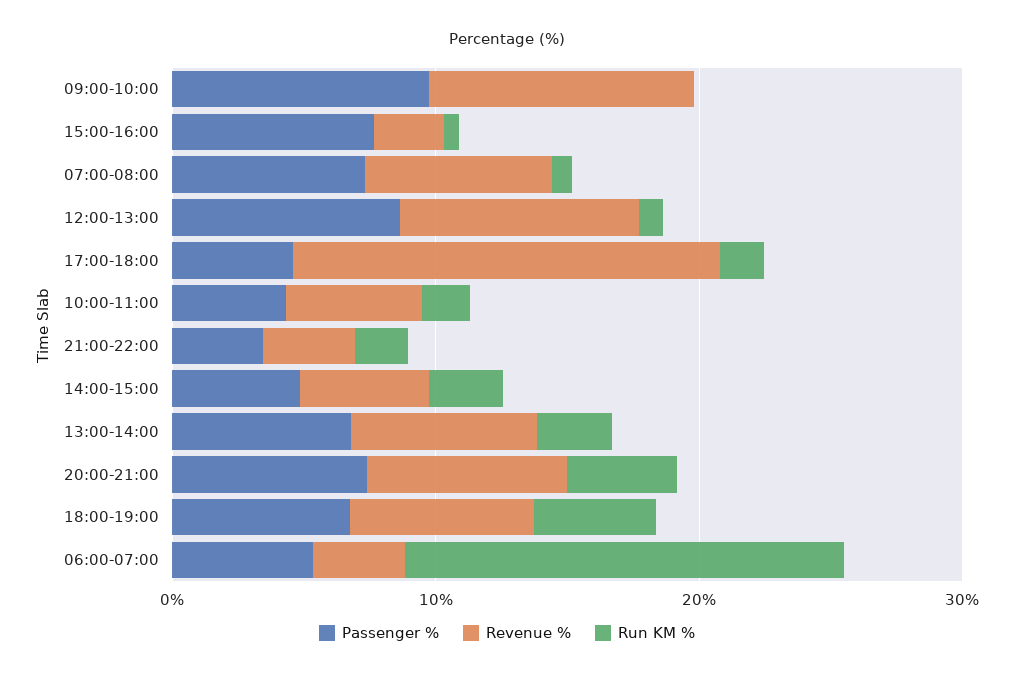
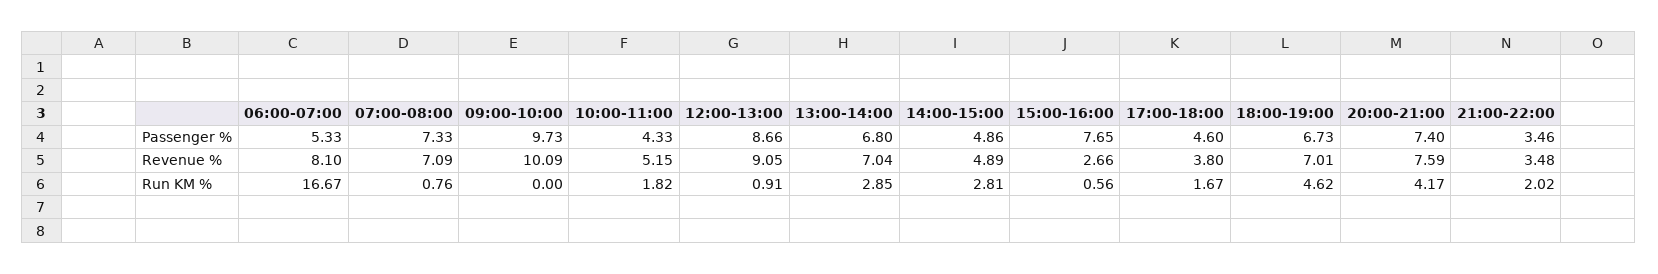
  {
    "Passenger %": {
      "09:00-10:00": 9.73,
      "15:00-16:00": 7.65,
      "07:00-08:00": 7.33,
      "12:00-13:00": 8.66,
      "17:00-18:00": 4.6,
      "10:00-11:00": 4.33,
      "21:00-22:00": 3.46,
      "14:00-15:00": 4.86,
      "13:00-14:00": 6.8,
      "20:00-21:00": 7.4,
      "18:00-19:00": 6.73,
      "06:00-07:00": 5.33
    },
    "Revenue %": {
      "09:00-10:00": 10.09,
      "15:00-16:00": 2.66,
      "07:00-08:00": 7.09,
      "12:00-13:00": 9.05,
-     "17:00-18:00": 16,
+     "17:00-18:00": 3.8,
      "10:00-11:00": 5.15,
      "21:00-22:00": 3.48,
      "14:00-15:00": 4.89,
      "13:00-14:00": 7.04,
      "20:00-21:00": 7.59,
      "18:00-19:00": 7.01,
-     "06:00-07:00": 4
+     "06:00-07:00": 8.1
    },
    "Run KM %": {
      "09:00-10:00": 0,
      "15:00-16:00": 0.56,
      "07:00-08:00": 0.76,
      "12:00-13:00": 0.91,
      "17:00-18:00": 1.67,
      "10:00-11:00": 1.82,
      "21:00-22:00": 2.02,
      "14:00-15:00": 2.81,
      "13:00-14:00": 2.85,
      "20:00-21:00": 4.17,
      "18:00-19:00": 4.62,
      "06:00-07:00": 16.67
    }
  }

